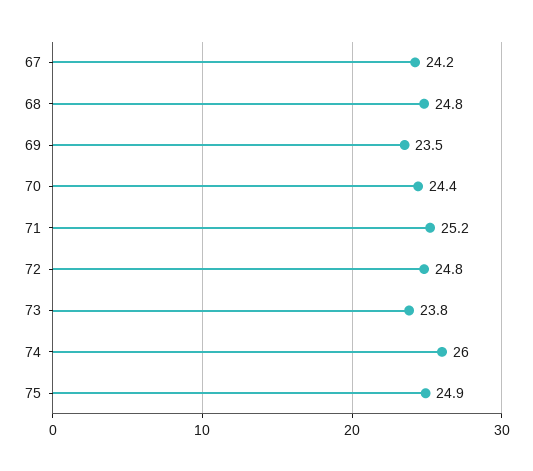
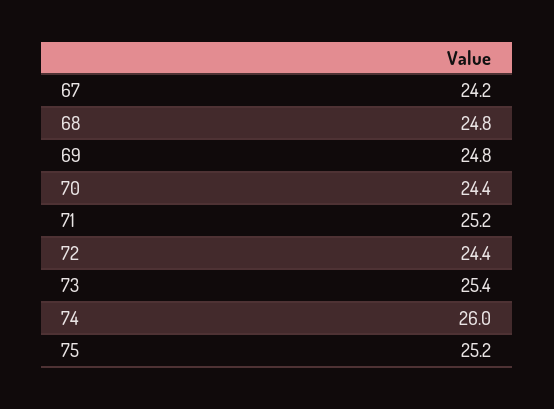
  {
    "67": 24.2,
    "68": 24.8,
-   "69": 23.5,
+   "69": 24.8,
    "70": 24.4,
    "71": 25.2,
-   "72": 24.8,
+   "72": 24.4,
-   "73": 23.8,
+   "73": 25.4,
    "74": 26,
-   "75": 24.9
+   "75": 25.2
  }

